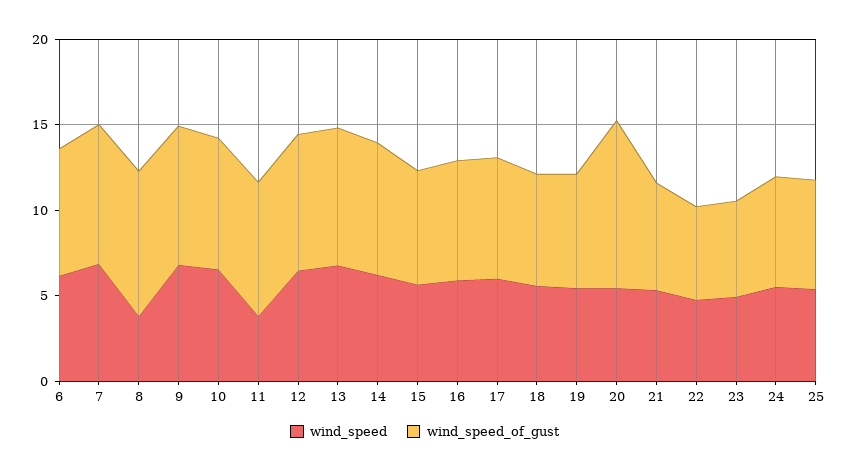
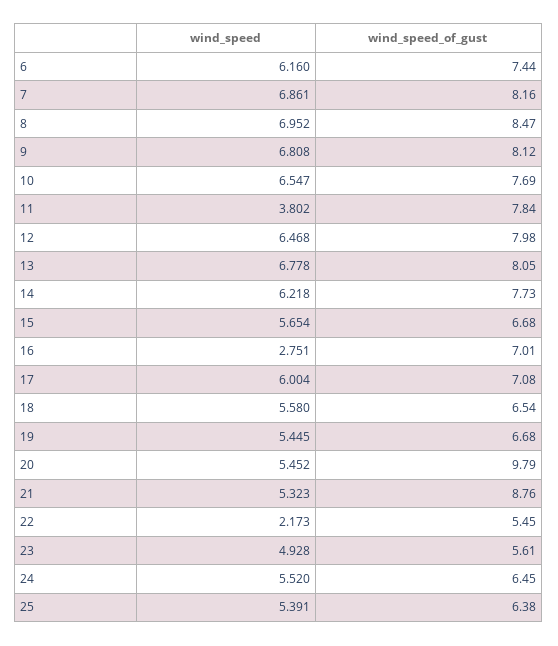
  {
    "wind_speed": {
      "6": 6.16,
      "7": 6.861,
-     "8": 4,
+     "8": 6.952,
      "9": 6.808,
      "10": 6.547,
      "11": 3.802,
      "12": 6.468,
      "13": 6.778,
      "14": 6.218,
      "15": 5.654,
-     "16": 6,
+     "16": 2.751,
      "17": 6.004,
      "18": 5.58,
      "19": 5.445,
      "20": 5.452,
      "21": 5.323,
-     "22": 5,
+     "22": 2.173,
      "23": 4.928,
      "24": 5.52,
      "25": 5.391
    },
    "wind_speed_of_gust": {
      "6": 7.44,
      "7": 8.16,
      "8": 8.47,
      "9": 8.12,
      "10": 7.69,
      "11": 7.84,
      "12": 7.98,
      "13": 8.05,
      "14": 7.73,
      "15": 6.68,
      "16": 7.01,
      "17": 7.08,
      "18": 6.54,
      "19": 6.68,
      "20": 9.79,
-     "21": 6,
+     "21": 8.76,
      "22": 5.45,
      "23": 5.61,
      "24": 6.45,
      "25": 6.38
    }
  }

